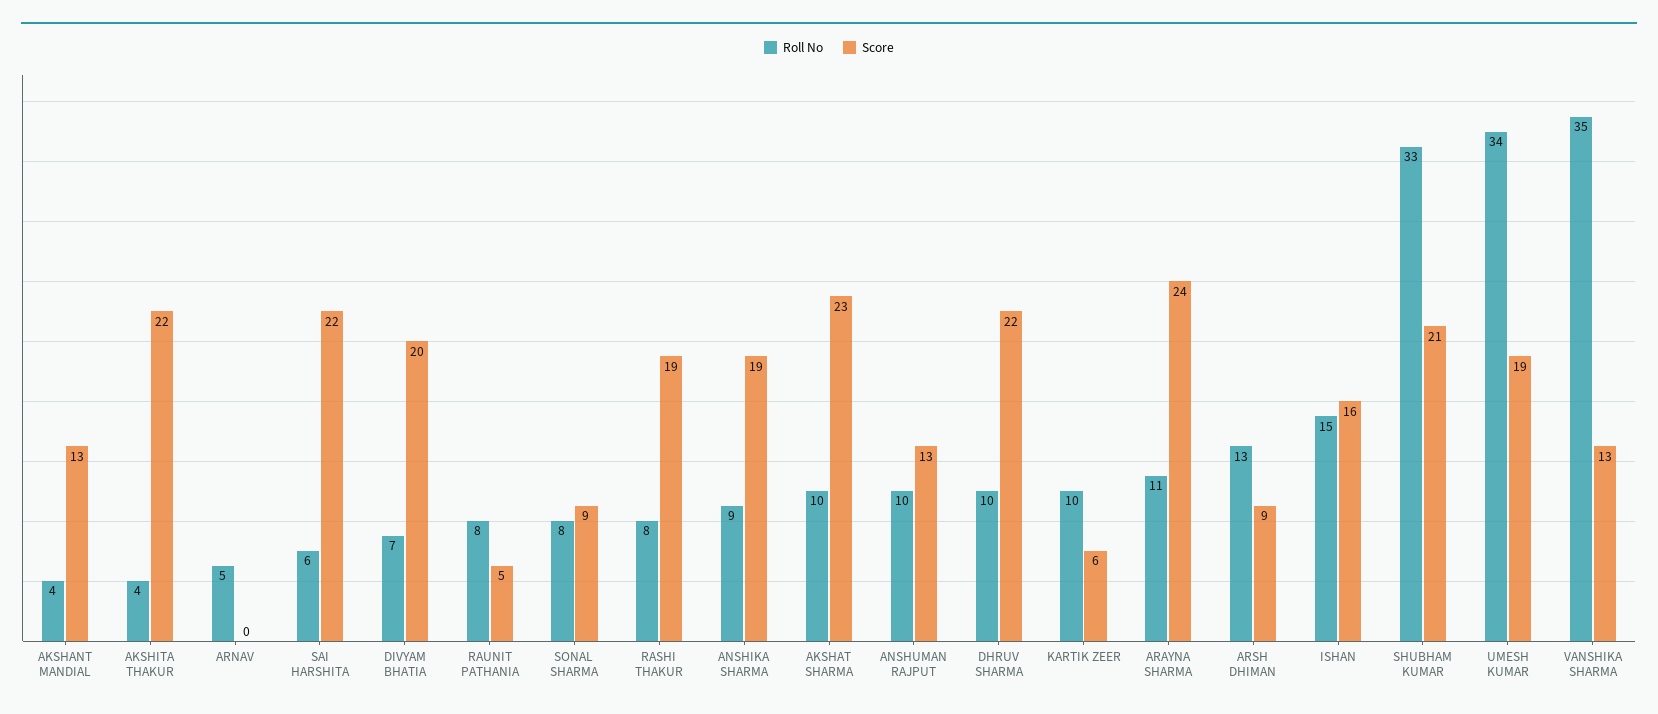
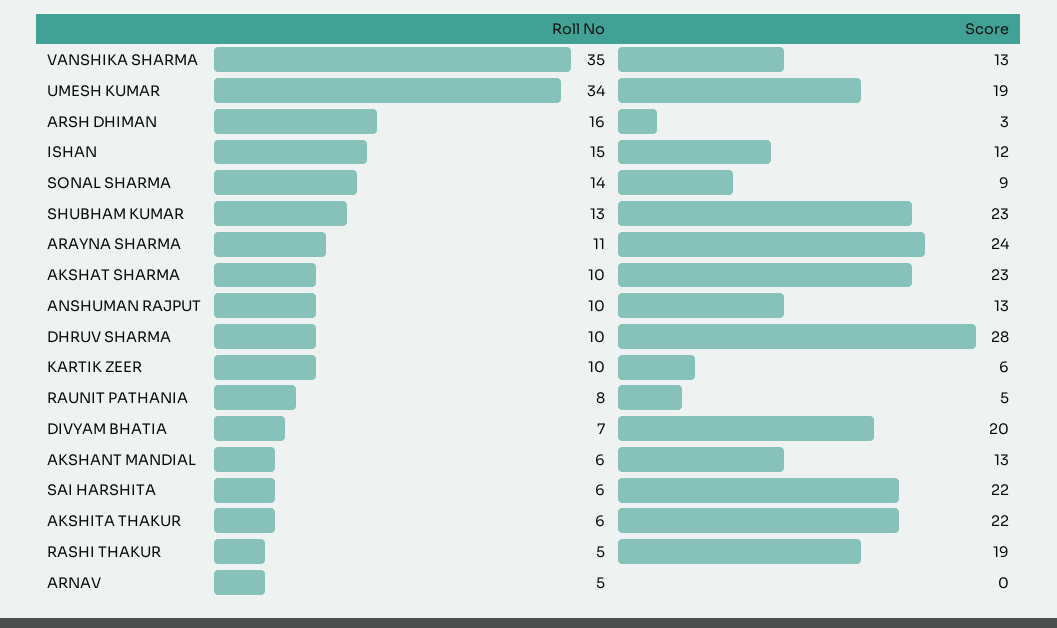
  {
    "Roll No": {
-     "AKSHANT MANDIAL": 4,
+     "AKSHANT MANDIAL": 6,
-     "AKSHITA THAKUR": 4,
+     "AKSHITA THAKUR": 6,
      "ARNAV": 5,
      "SAI HARSHITA": 6,
      "DIVYAM BHATIA": 7,
      "RAUNIT PATHANIA": 8,
-     "SONAL SHARMA": 8,
+     "SONAL SHARMA": 14,
-     "RASHI THAKUR": 8,
+     "RASHI THAKUR": 5,
-     "ANSHIKA SHARMA": 9,
      "AKSHAT SHARMA": 10,
      "ANSHUMAN RAJPUT": 10,
      "DHRUV SHARMA": 10,
      "KARTIK ZEER": 10,
      "ARAYNA SHARMA": 11,
-     "ARSH DHIMAN": 13,
+     "ARSH DHIMAN": 16,
      "ISHAN": 15,
-     "SHUBHAM KUMAR": 33,
+     "SHUBHAM KUMAR": 13,
      "UMESH KUMAR": 34,
      "VANSHIKA SHARMA": 35
    },
    "Score": {
      "AKSHANT MANDIAL": 13,
      "AKSHITA THAKUR": 22,
      "ARNAV": 0,
      "SAI HARSHITA": 22,
      "DIVYAM BHATIA": 20,
      "RAUNIT PATHANIA": 5,
      "SONAL SHARMA": 9,
      "RASHI THAKUR": 19,
-     "ANSHIKA SHARMA": 19,
      "AKSHAT SHARMA": 23,
      "ANSHUMAN RAJPUT": 13,
-     "DHRUV SHARMA": 22,
+     "DHRUV SHARMA": 28,
      "KARTIK ZEER": 6,
      "ARAYNA SHARMA": 24,
-     "ARSH DHIMAN": 9,
+     "ARSH DHIMAN": 3,
-     "ISHAN": 16,
+     "ISHAN": 12,
-     "SHUBHAM KUMAR": 21,
+     "SHUBHAM KUMAR": 23,
      "UMESH KUMAR": 19,
      "VANSHIKA SHARMA": 13
    }
  }

